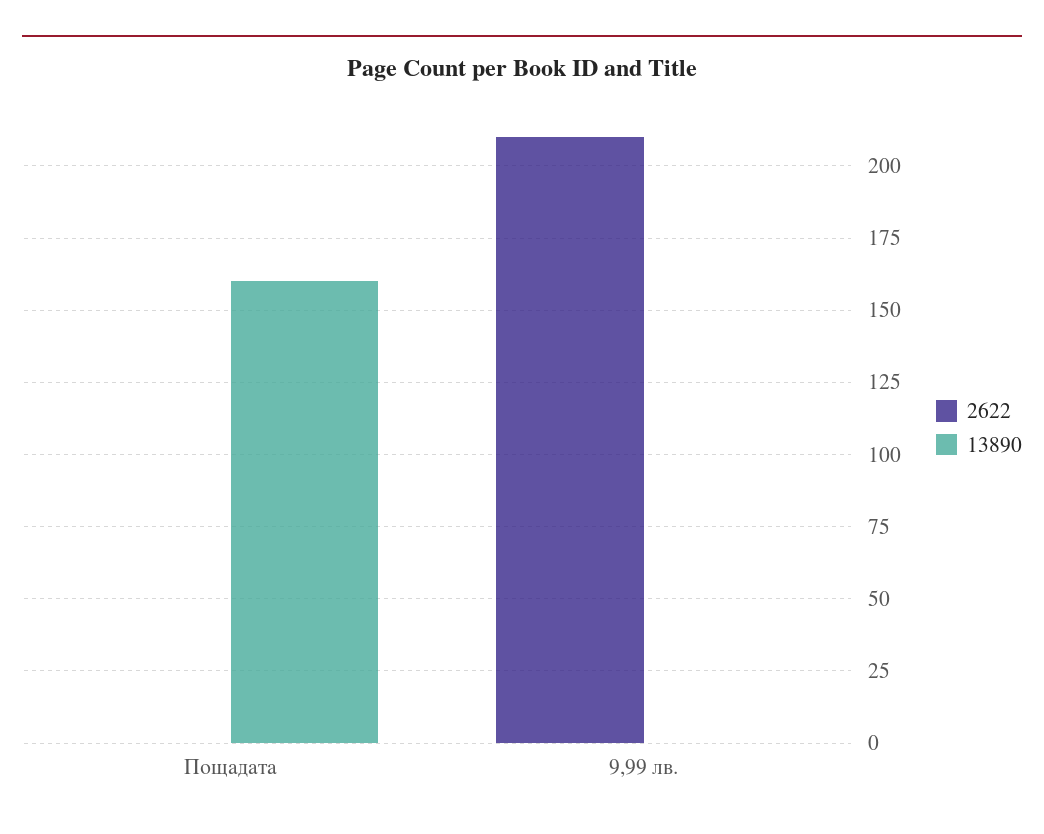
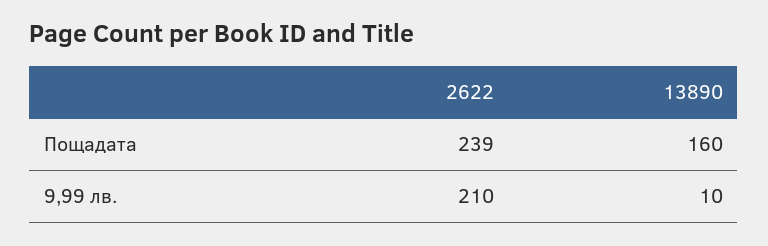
  {
    "2622": {
-     "Пощадата": 0,
+     "Пощадата": 239,
      "9,99 лв.": 210
    },
    "13890": {
      "Пощадата": 160,
-     "9,99 лв.": 0
+     "9,99 лв.": 10
    }
  }

